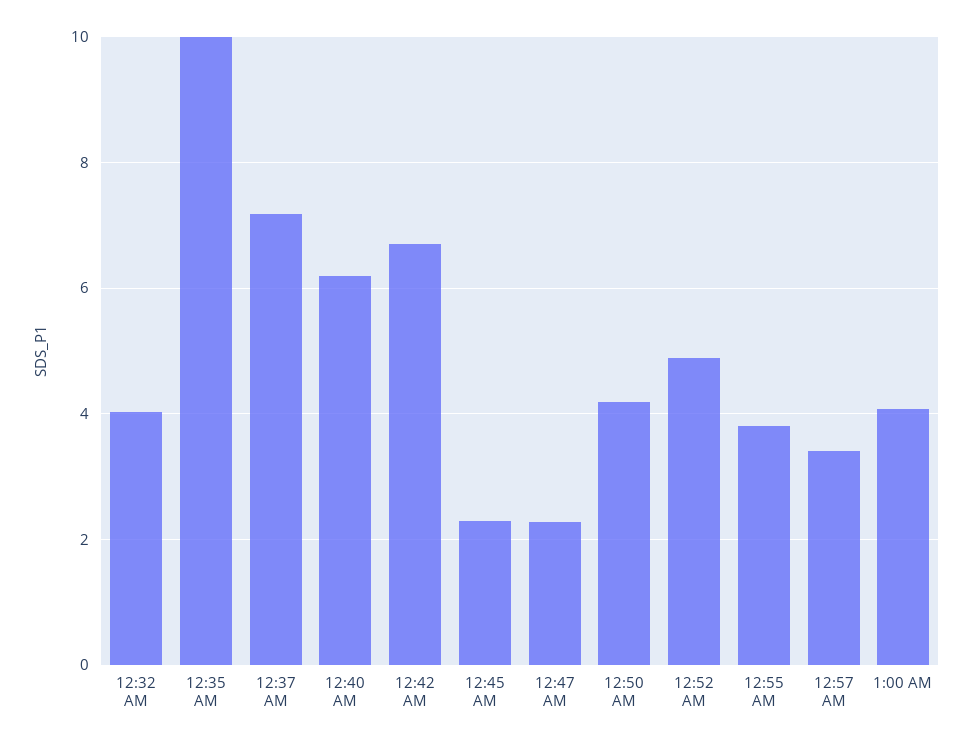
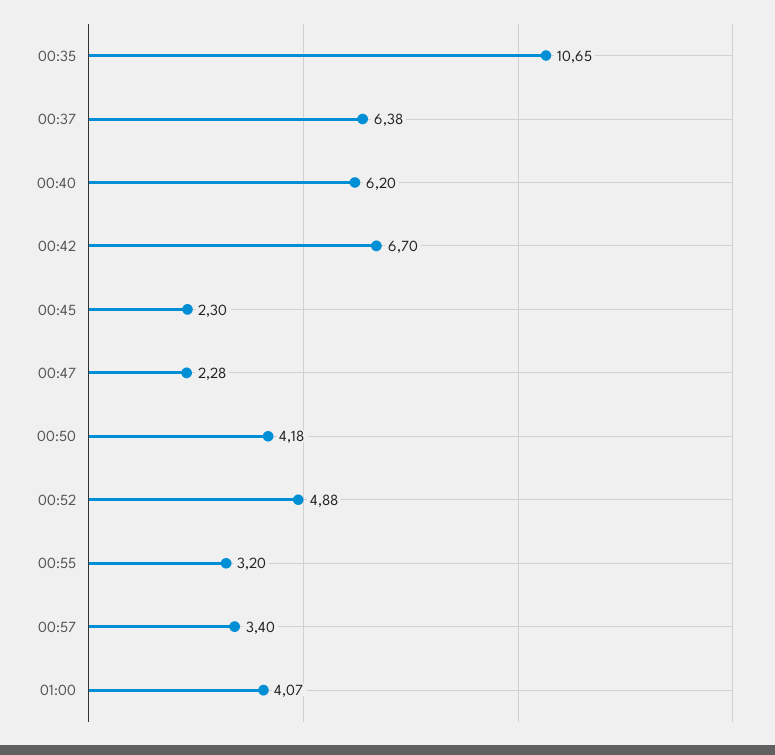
  {
-   "12:32 AM": 4,
-   "12:35 AM": 10,
+   "12:35 AM": 10.65,
-   "12:37 AM": 7.2,
+   "12:37 AM": 6.38,
    "12:40 AM": 6.2,
    "12:42 AM": 6.7,
    "12:45 AM": 2.3,
    "12:47 AM": 2.28,
    "12:50 AM": 4.18,
    "12:52 AM": 4.88,
-   "12:55 AM": 3.8,
+   "12:55 AM": 3.2,
    "12:57 AM": 3.4,
    "1:00 AM": 4.07
  }

